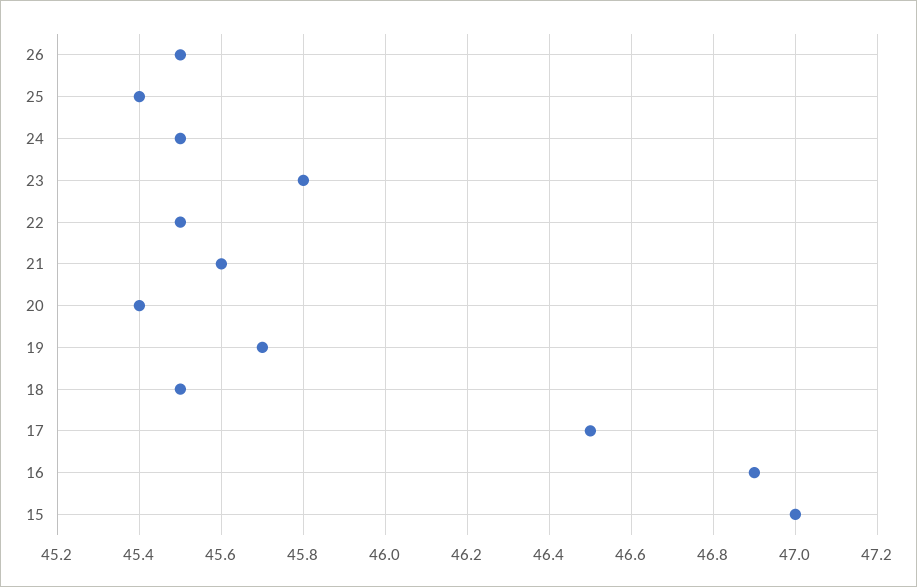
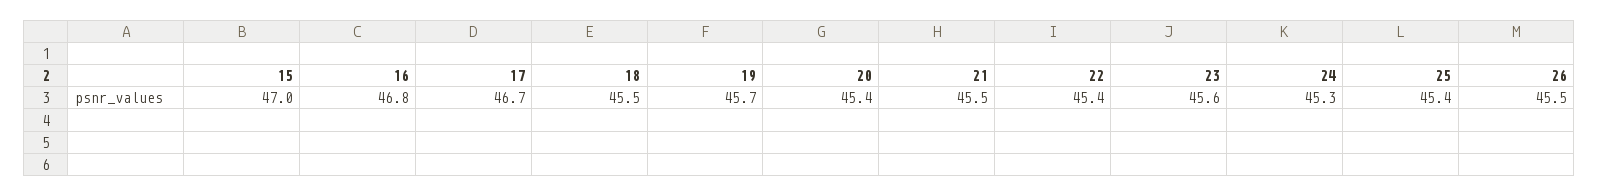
  {
    "26": 45.5,
    "25": 45.4,
-   "24": 45.5,
+   "24": 45.3,
-   "23": 45.8,
+   "23": 45.6,
-   "22": 45.5,
+   "22": 45.4,
-   "21": 45.6,
+   "21": 45.5,
    "20": 45.4,
    "19": 45.7,
    "18": 45.5,
-   "17": 46.5,
+   "17": 46.7,
-   "16": 46.9,
+   "16": 46.8,
    "15": 47
  }

